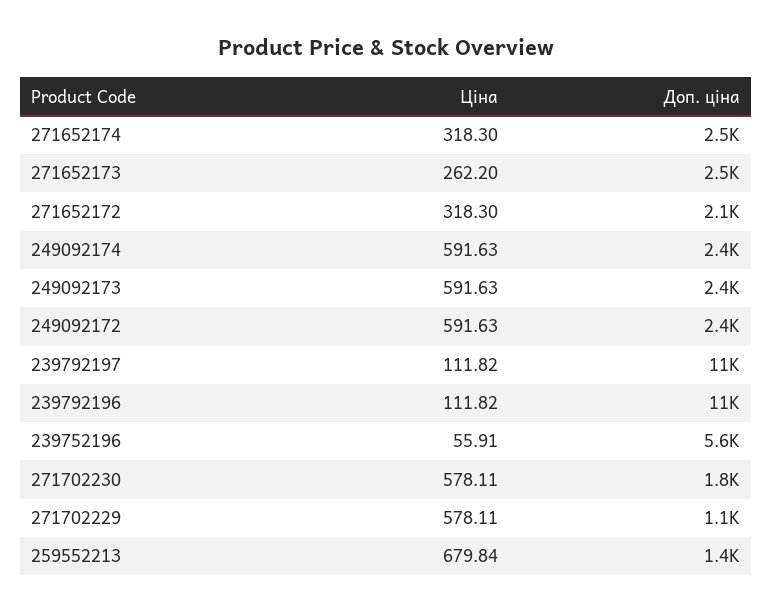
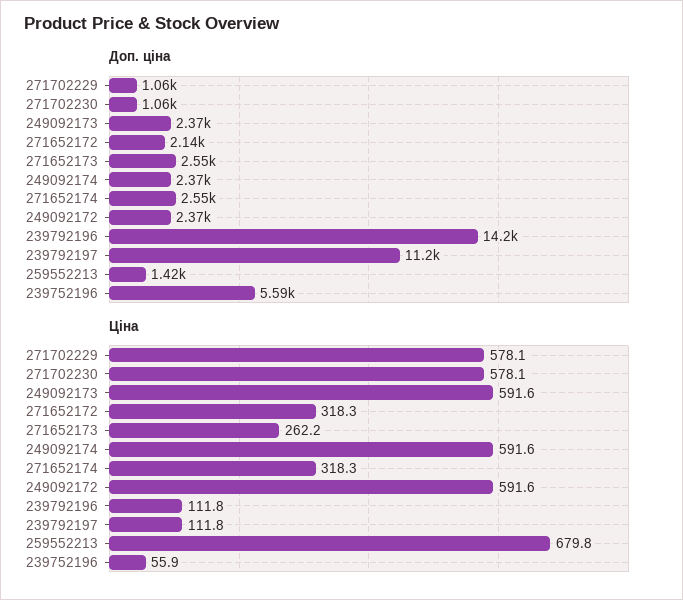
  {
    "Ціна": {
      "271652174": 318.3,
      "271652173": 262.2,
      "271652172": 318.3,
      "249092174": 591.63,
      "249092173": 591.63,
      "249092172": 591.63,
      "239792197": 111.82,
      "239792196": 111.82,
      "239752196": 55.91,
      "271702230": 578.11,
      "271702229": 578.11,
      "259552213": 679.84
    },
    "Доп. ціна": {
      "271652174": 2550,
      "271652173": 2550,
      "271652172": 2140,
      "249092174": 2370,
      "249092173": 2370,
      "249092172": 2370,
      "239792197": 11200,
-     "239792196": 11000,
+     "239792196": 14200,
      "239752196": 5590,
-     "271702230": 1800,
+     "271702230": 1060,
      "271702229": 1060,
      "259552213": 1420
    }
  }

